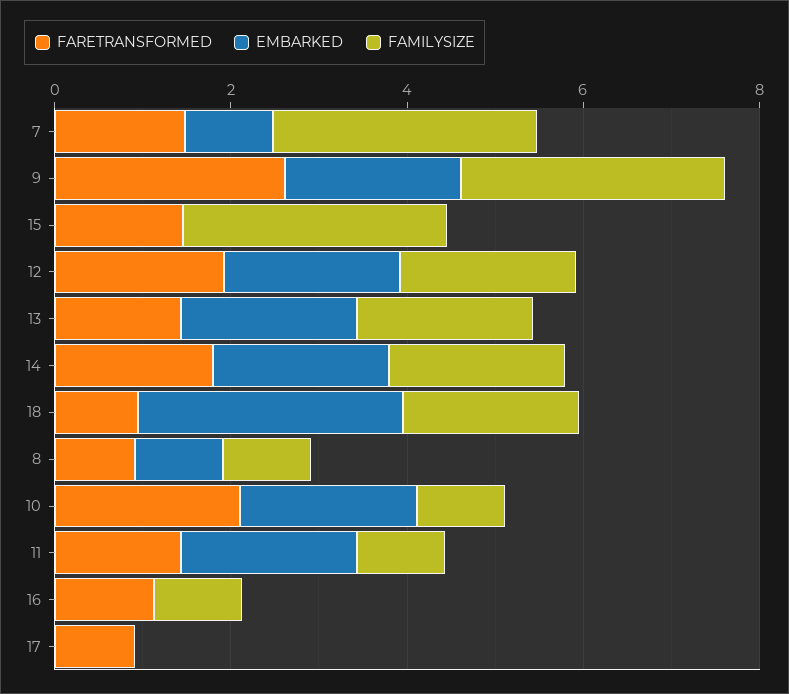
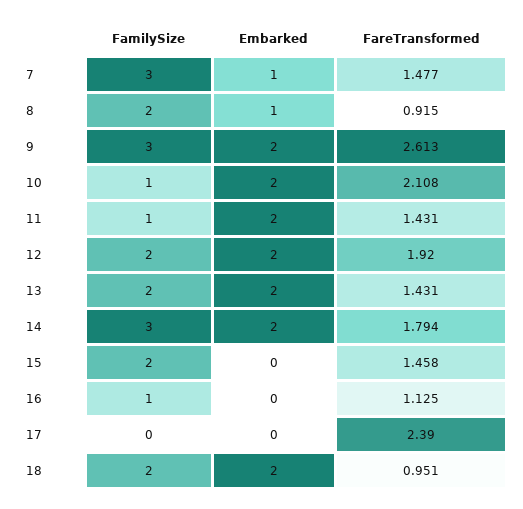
  {
    "FARETRANSFORMED": {
      "7": 1.477,
      "9": 2.613,
      "15": 1.458,
      "12": 1.92,
      "13": 1.431,
      "14": 1.794,
      "18": 0.951,
      "8": 0.915,
      "10": 2.108,
      "11": 1.431,
      "16": 1.125,
-     "17": 1
+     "17": 2.39
    },
    "EMBARKED": {
      "7": 1,
      "9": 2,
      "15": 0,
      "12": 2,
      "13": 2,
      "14": 2,
-     "18": 3,
+     "18": 2,
      "8": 1,
      "10": 2,
      "11": 2,
      "16": 0,
      "17": 0
    },
    "FAMILYSIZE": {
      "7": 3,
      "9": 3,
-     "15": 3,
+     "15": 2,
      "12": 2,
      "13": 2,
-     "14": 2,
+     "14": 3,
      "18": 2,
-     "8": 1,
+     "8": 2,
      "10": 1,
      "11": 1,
      "16": 1,
      "17": 0
    }
  }

